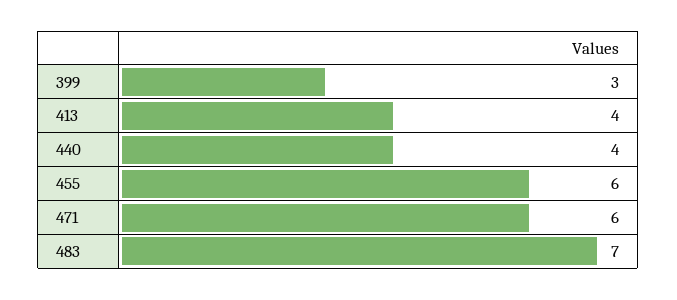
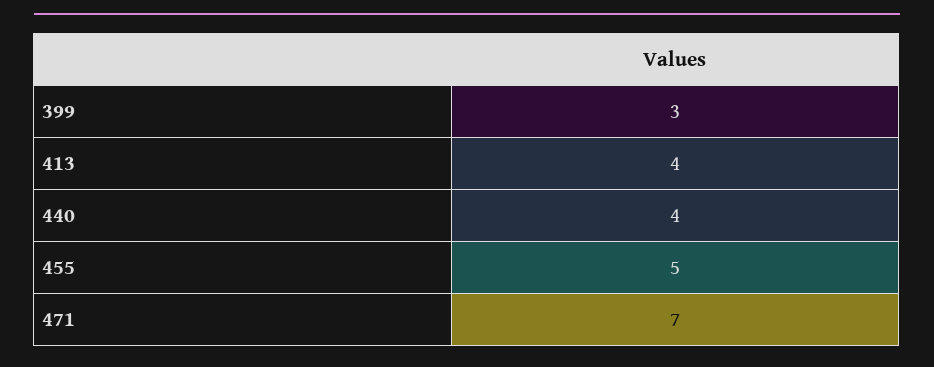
  {
    "399": 3,
    "413": 4,
    "440": 4,
-   "455": 6,
+   "455": 5,
-   "471": 6,
+   "471": 7
-   "483": 7
  }

